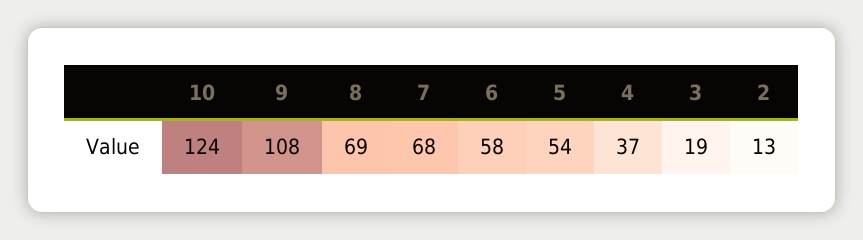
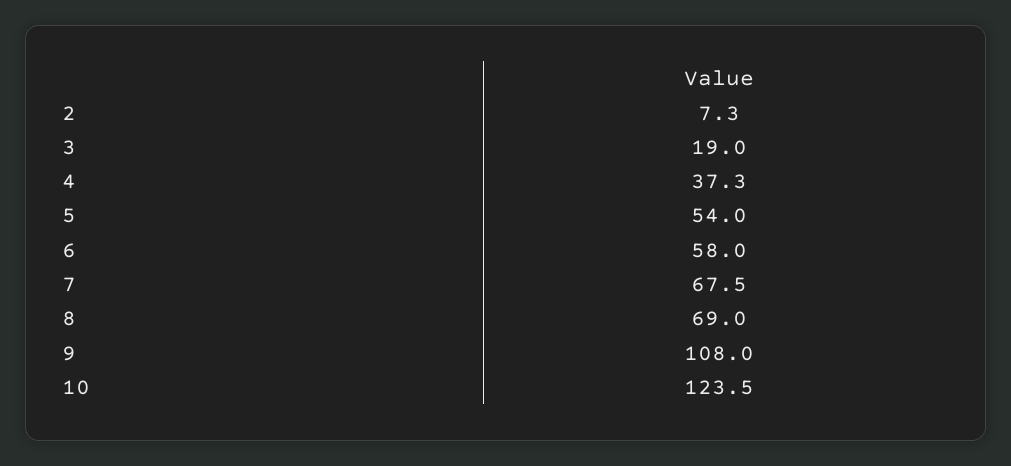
  {
    "10": 123.5,
    "9": 108,
    "8": 69,
    "7": 67.5,
    "6": 58,
    "5": 54,
    "4": 37.3,
    "3": 19,
-   "2": 13
+   "2": 7.3
  }

